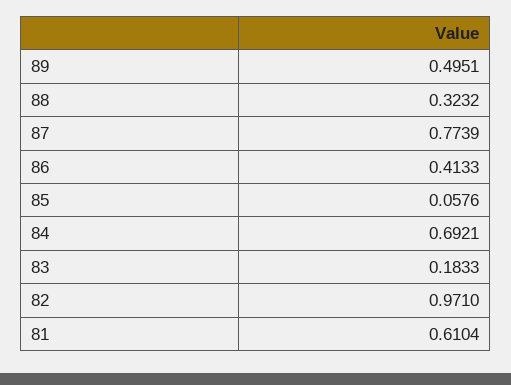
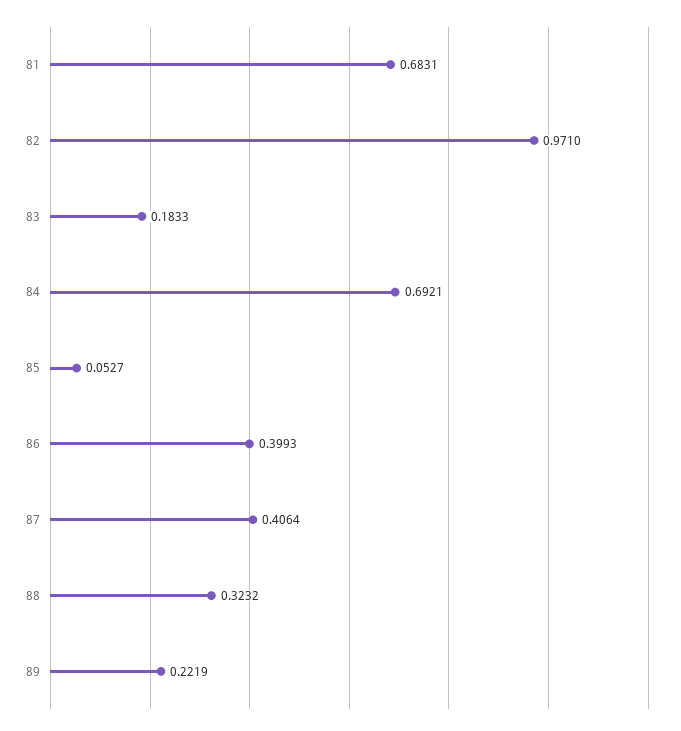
  {
-   "89": 0.4951,
+   "89": 0.2219,
    "88": 0.3232,
-   "87": 0.7739,
+   "87": 0.4064,
-   "86": 0.4133,
+   "86": 0.3993,
-   "85": 0.0576,
+   "85": 0.0527,
    "84": 0.6921,
    "83": 0.1833,
    "82": 0.971,
-   "81": 0.6104
+   "81": 0.6831
  }

